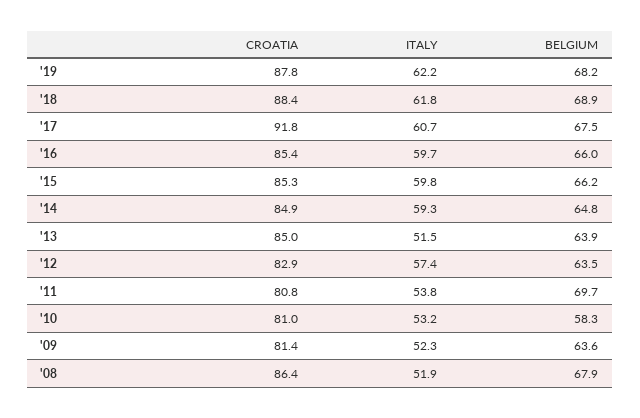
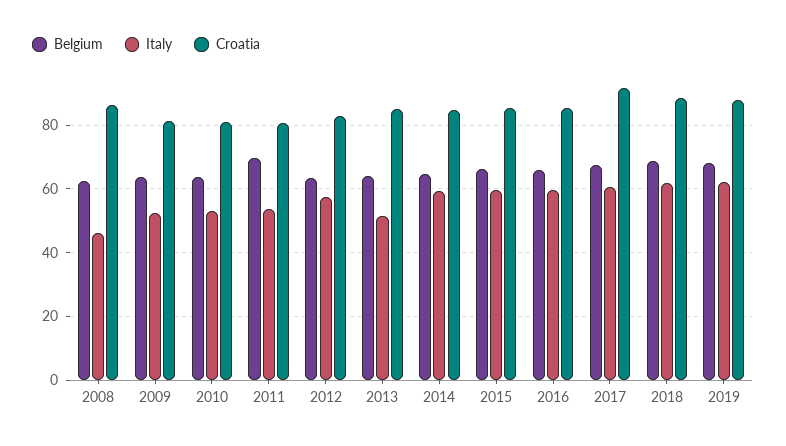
  {
    "CROATIA": {
      "'19": 87.8,
      "'18": 88.4,
      "'17": 91.8,
      "'16": 85.4,
      "'15": 85.3,
      "'14": 84.9,
      "'13": 85,
      "'12": 82.9,
      "'11": 80.8,
      "'10": 81,
      "'09": 81.4,
      "'08": 86.4
    },
    "ITALY": {
      "'19": 62.2,
      "'18": 61.8,
      "'17": 60.7,
      "'16": 59.7,
      "'15": 59.8,
      "'14": 59.3,
      "'13": 51.5,
      "'12": 57.4,
      "'11": 53.8,
      "'10": 53.2,
      "'09": 52.3,
-     "'08": 51.9
+     "'08": 46
    },
    "BELGIUM": {
      "'19": 68.2,
      "'18": 68.9,
      "'17": 67.5,
      "'16": 66,
      "'15": 66.2,
      "'14": 64.8,
      "'13": 63.9,
      "'12": 63.5,
      "'11": 69.7,
-     "'10": 58.3,
+     "'10": 64,
      "'09": 63.6,
-     "'08": 67.9
+     "'08": 62
    }
  }

